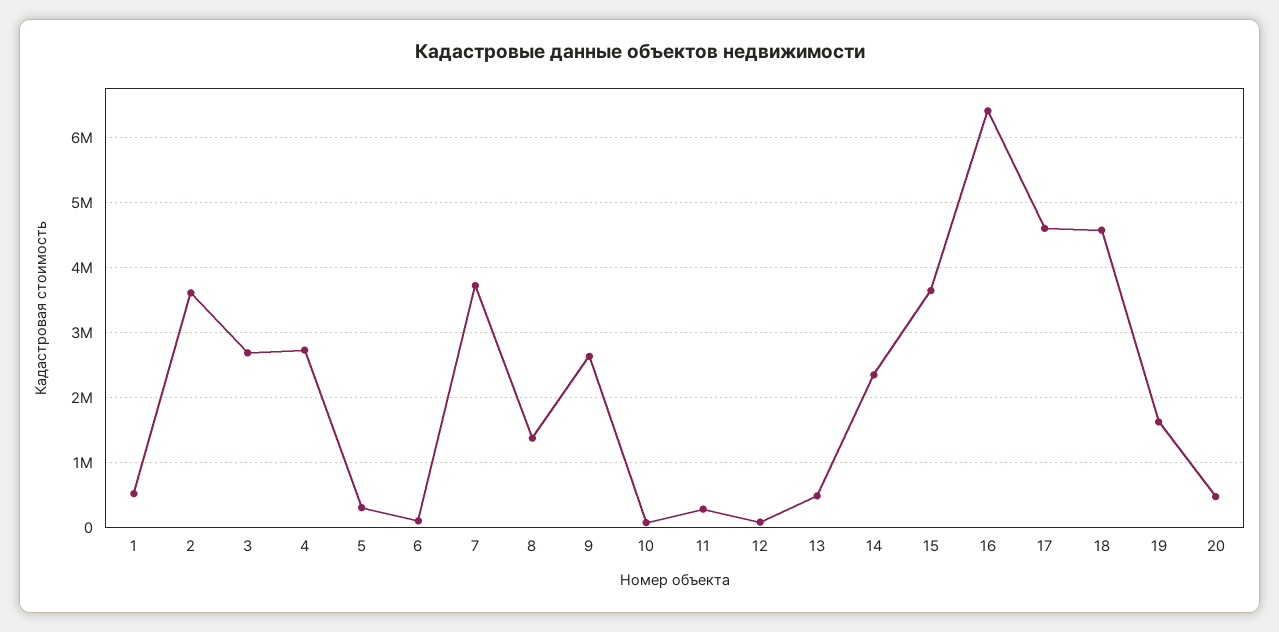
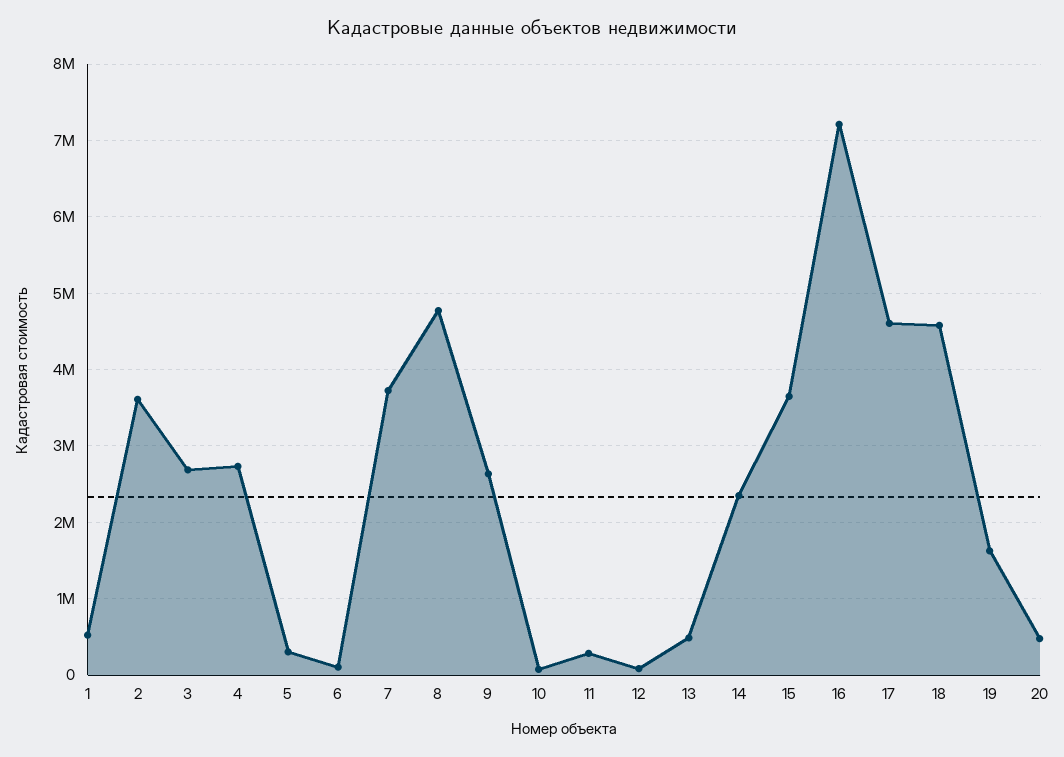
  {
    "1": 500000,
    "2": 3600000,
    "3": 2700000,
    "4": 2700000,
    "5": 300000,
    "6": 100000,
    "7": 3700000,
-   "8": 1400000,
+   "8": 4800000,
    "9": 2600000,
    "10": 100000,
    "11": 300000,
    "12": 100000,
    "13": 500000,
    "14": 2400000,
    "15": 3600000,
-   "16": 6400000,
+   "16": 7200000,
    "17": 4600000,
    "18": 4600000,
    "19": 1600000,
    "20": 500000
  }

